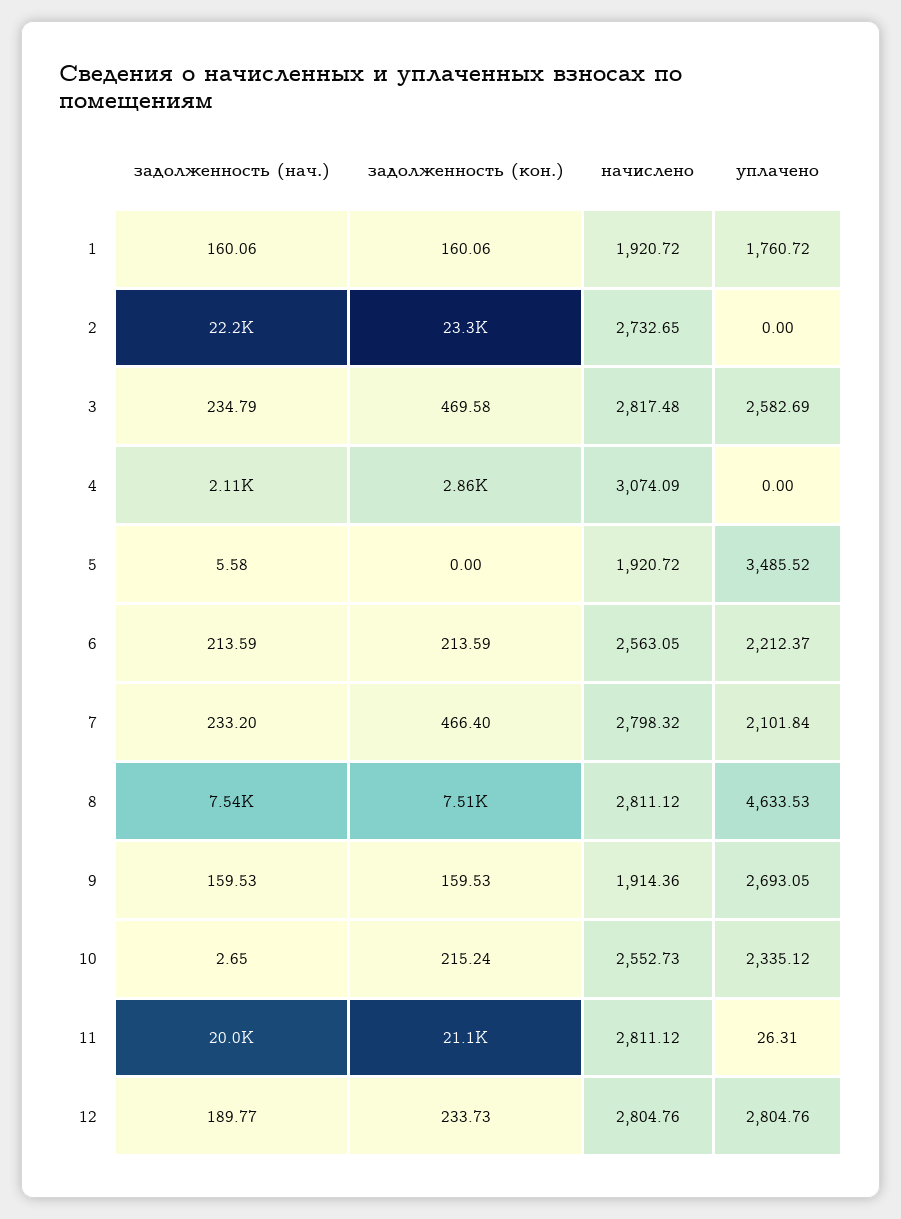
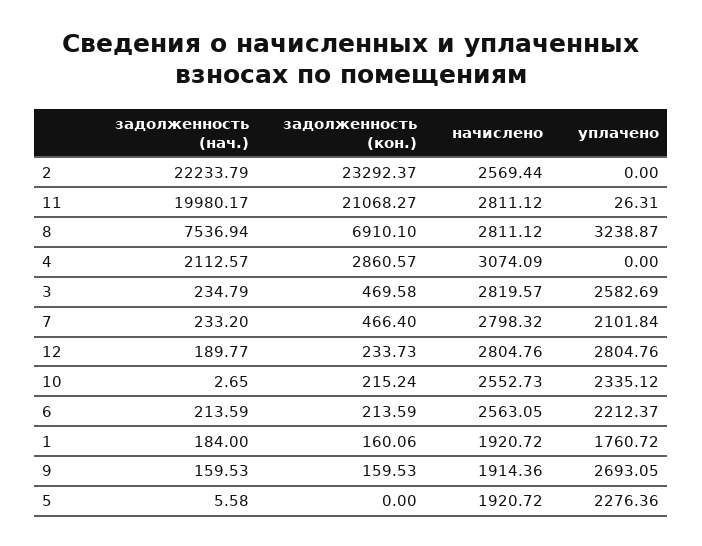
  {
    "задолженность (нач.)": {
-     "1": 160.06,
+     "1": 184,
      "2": 22233.79,
      "3": 234.79,
      "4": 2112.57,
      "5": 5.58,
      "6": 213.59,
      "7": 233.2,
      "8": 7536.94,
      "9": 159.53,
      "10": 2.65,
      "11": 19980.17,
      "12": 189.77
    },
    "задолженность (кон.)": {
      "1": 160.06,
      "2": 23292.37,
      "3": 469.58,
      "4": 2860.57,
      "5": 0,
      "6": 213.59,
      "7": 466.4,
-     "8": 7510,
+     "8": 6910.1,
      "9": 159.53,
      "10": 215.24,
      "11": 21068.27,
      "12": 233.73
    },
    "начислено": {
      "1": 1920.72,
-     "2": 2732.65,
+     "2": 2569.44,
-     "3": 2817.48,
+     "3": 2819.57,
      "4": 3074.09,
      "5": 1920.72,
      "6": 2563.05,
      "7": 2798.32,
      "8": 2811.12,
      "9": 1914.36,
      "10": 2552.73,
      "11": 2811.12,
      "12": 2804.76
    },
    "уплачено": {
      "1": 1760.72,
      "2": 0,
      "3": 2582.69,
      "4": 0,
-     "5": 3485.52,
+     "5": 2276.36,
      "6": 2212.37,
      "7": 2101.84,
-     "8": 4633.53,
+     "8": 3238.87,
      "9": 2693.05,
      "10": 2335.12,
      "11": 26.31,
      "12": 2804.76
    }
  }

